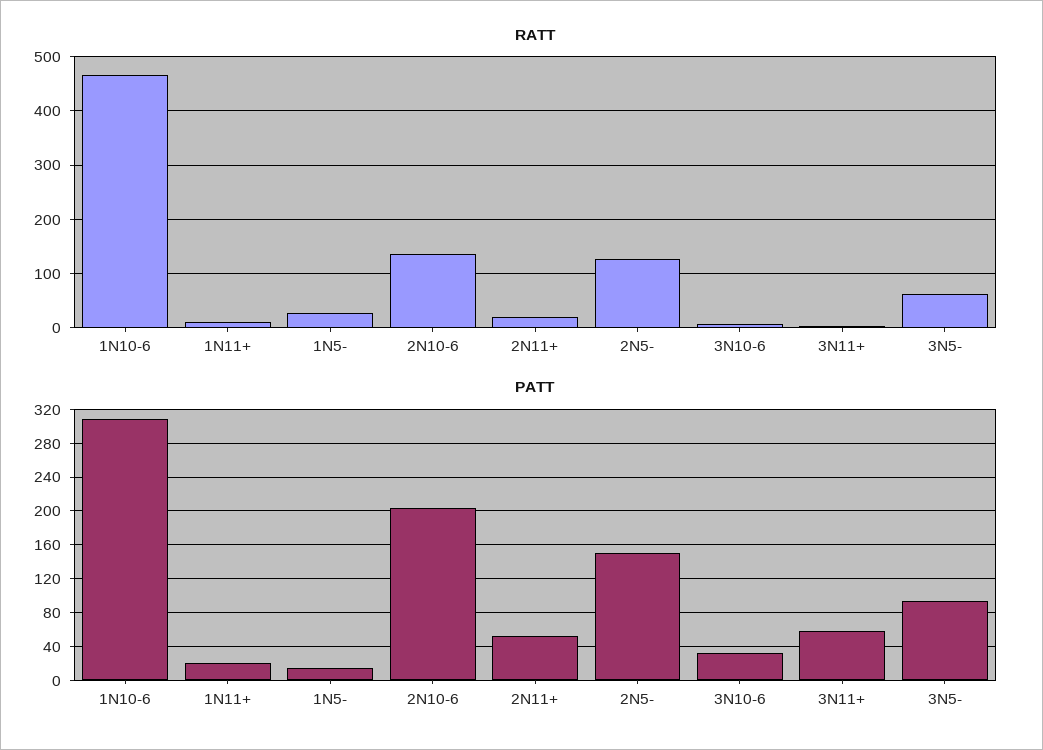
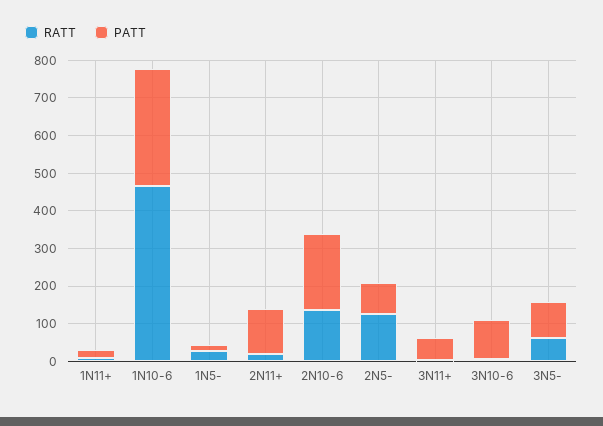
  {
    "RATT": {
      "1N10-6": 460,
      "1N11+": 20,
      "1N5-": 20,
      "2N10-6": 140,
      "2N11+": 20,
      "2N5-": 120,
      "3N10-6": 0,
      "3N11+": 0,
      "3N5-": 60
    },
    "PATT": {
      "1N10-6": 310,
      "1N11+": 20,
      "1N5-": 20,
      "2N10-6": 200,
-     "2N11+": 50,
+     "2N11+": 125,
-     "2N5-": 150,
+     "2N5-": 75,
-     "3N10-6": 30,
+     "3N10-6": 100,
      "3N11+": 60,
      "3N5-": 90
    }
  }

